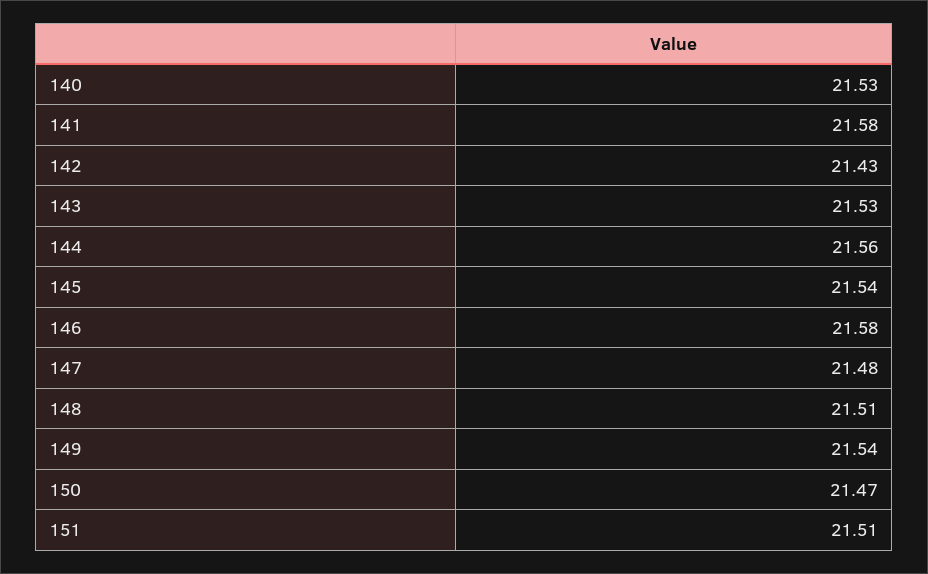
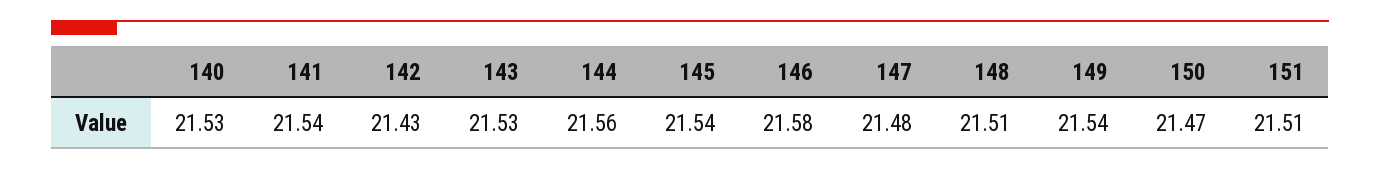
  {
    "140": 21.53,
-   "141": 21.58,
+   "141": 21.54,
    "142": 21.43,
    "143": 21.53,
    "144": 21.56,
    "145": 21.54,
    "146": 21.58,
    "147": 21.48,
    "148": 21.51,
    "149": 21.54,
    "150": 21.47,
    "151": 21.51
  }

